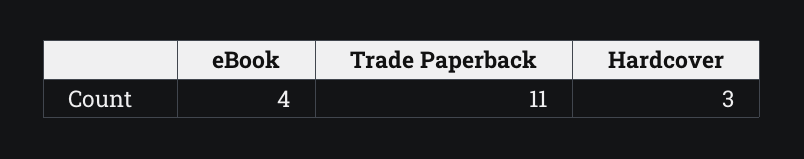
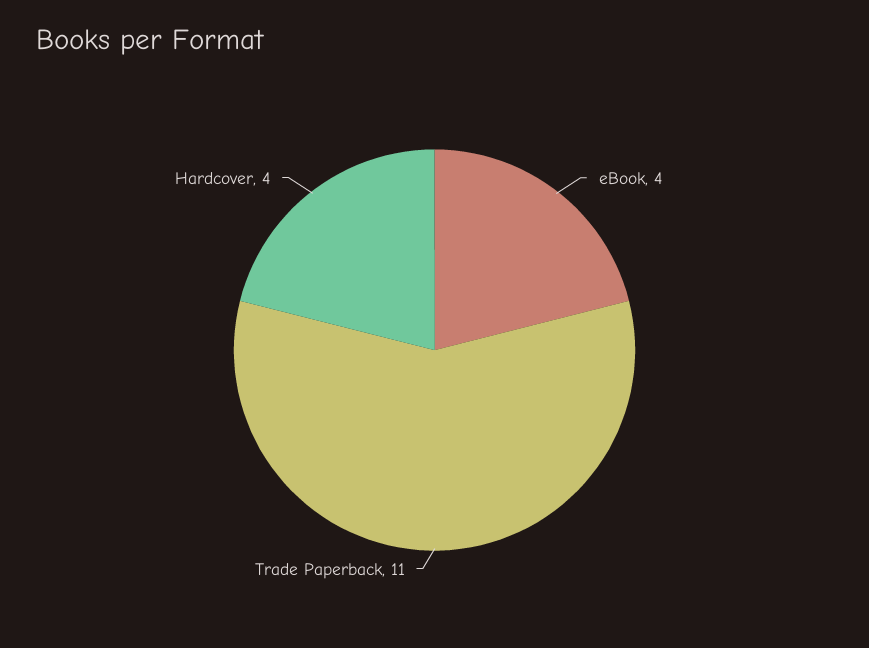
  {
    "eBook": 4,
    "Trade Paperback": 11,
-   "Hardcover": 3
+   "Hardcover": 4
  }

